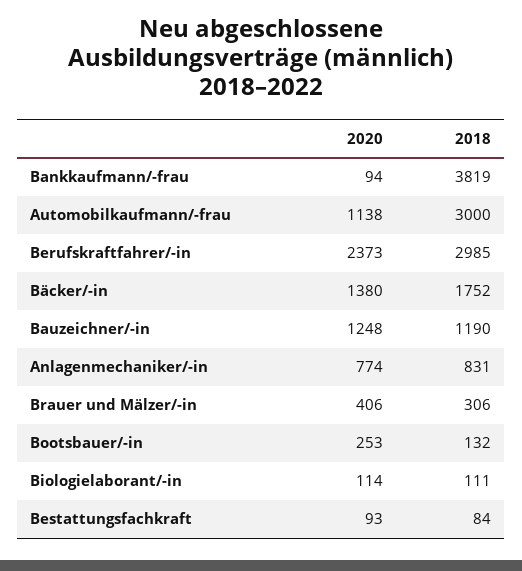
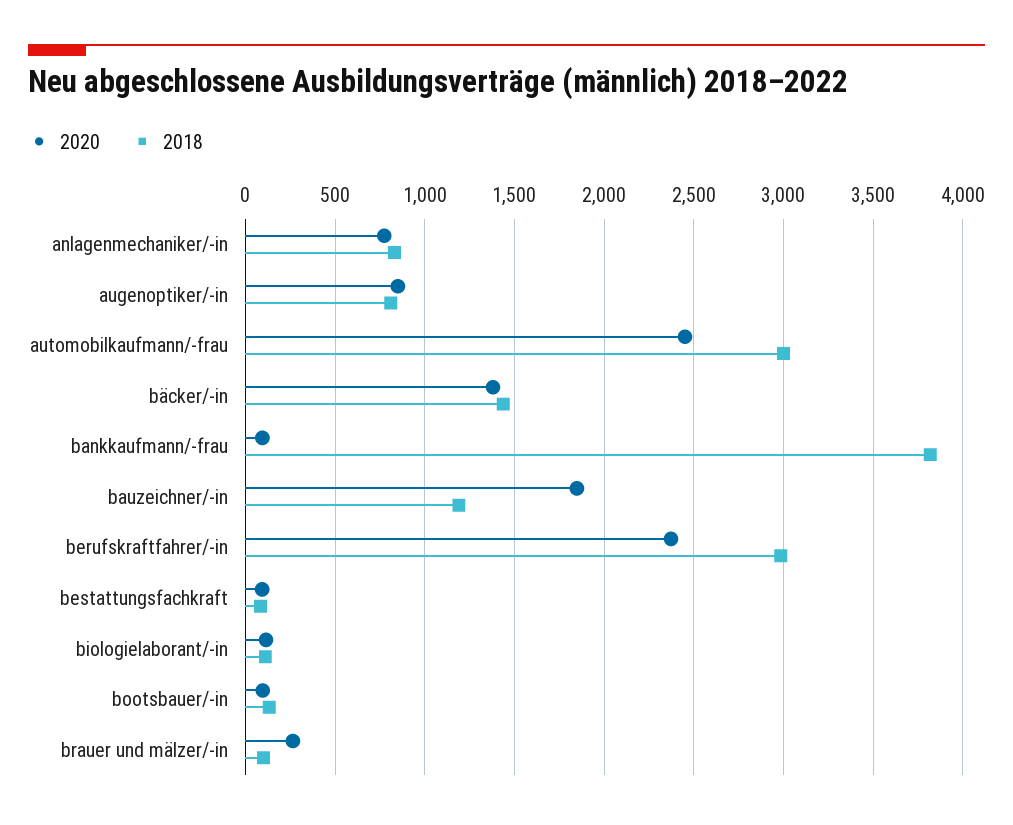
  {
    "2020": {
      "Bankkaufmann/-frau": 94,
-     "Automobilkaufmann/-frau": 1138,
+     "Automobilkaufmann/-frau": 2450,
      "Berufskraftfahrer/-in": 2373,
      "Bäcker/-in": 1380,
-     "Bauzeichner/-in": 1248,
+     "Bauzeichner/-in": 1850,
      "Anlagenmechaniker/-in": 774,
-     "Brauer und Mälzer/-in": 406,
+     "Brauer und Mälzer/-in": 250,
-     "Bootsbauer/-in": 253,
+     "Bootsbauer/-in": 100,
      "Biologielaborant/-in": 114,
-     "Bestattungsfachkraft": 93
+     "Bestattungsfachkraft": 93,
+     "augenoptiker/-in": 850
    },
    "2018": {
      "Bankkaufmann/-frau": 3819,
      "Automobilkaufmann/-frau": 3000,
      "Berufskraftfahrer/-in": 2985,
-     "Bäcker/-in": 1752,
+     "Bäcker/-in": 1450,
      "Bauzeichner/-in": 1190,
      "Anlagenmechaniker/-in": 831,
-     "Brauer und Mälzer/-in": 306,
+     "Brauer und Mälzer/-in": 100,
      "Bootsbauer/-in": 132,
      "Biologielaborant/-in": 111,
-     "Bestattungsfachkraft": 84
+     "Bestattungsfachkraft": 84,
+     "augenoptiker/-in": 800
    }
  }

